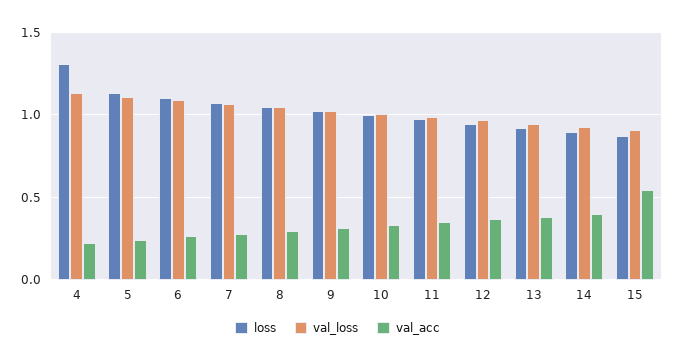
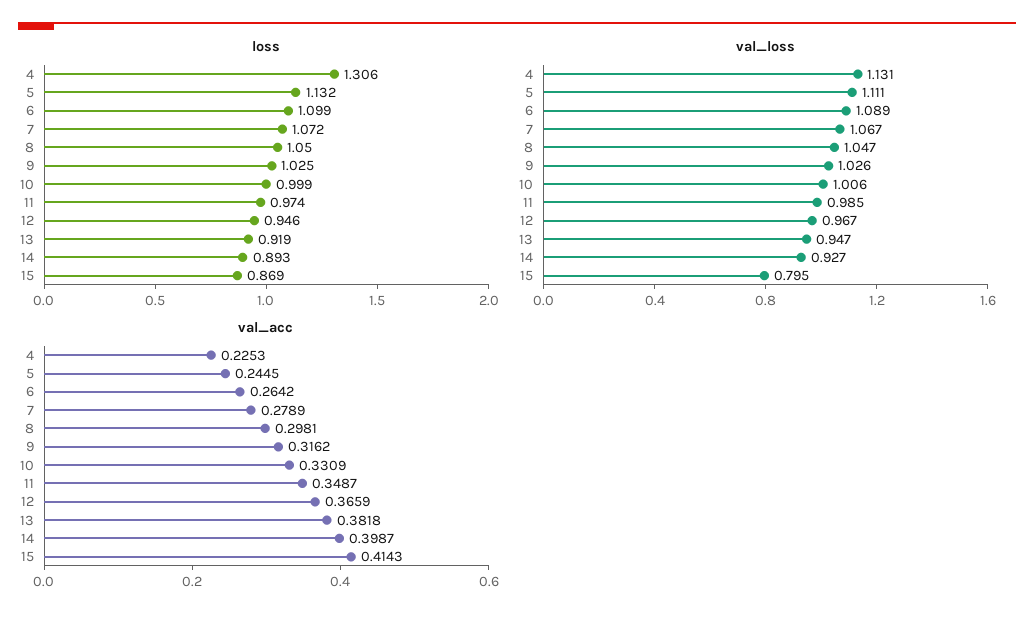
  {
    "loss": {
      "4": 1.306,
      "5": 1.132,
      "6": 1.099,
      "7": 1.072,
      "8": 1.05,
      "9": 1.025,
      "10": 0.999,
      "11": 0.974,
      "12": 0.946,
      "13": 0.919,
      "14": 0.893,
      "15": 0.869
    },
    "val_loss": {
      "4": 1.131,
      "5": 1.111,
      "6": 1.089,
      "7": 1.067,
      "8": 1.047,
      "9": 1.026,
      "10": 1.006,
      "11": 0.985,
      "12": 0.967,
      "13": 0.947,
      "14": 0.927,
-     "15": 0.9
+     "15": 0.795
    },
    "val_acc": {
      "4": 0.2253,
      "5": 0.2445,
      "6": 0.2642,
      "7": 0.2789,
      "8": 0.2981,
      "9": 0.3162,
      "10": 0.3309,
      "11": 0.3487,
      "12": 0.3659,
      "13": 0.3818,
      "14": 0.3987,
-     "15": 0.55
+     "15": 0.4143
    }
  }

